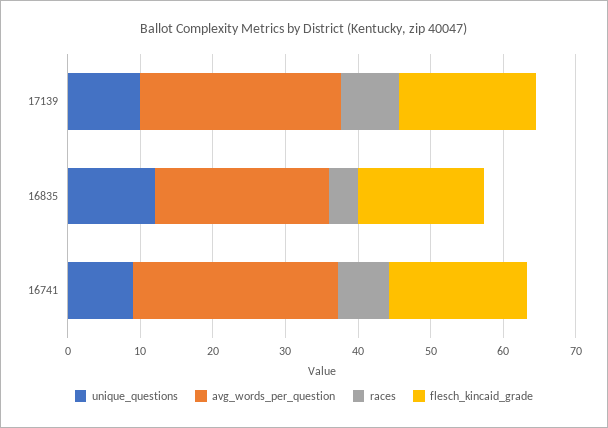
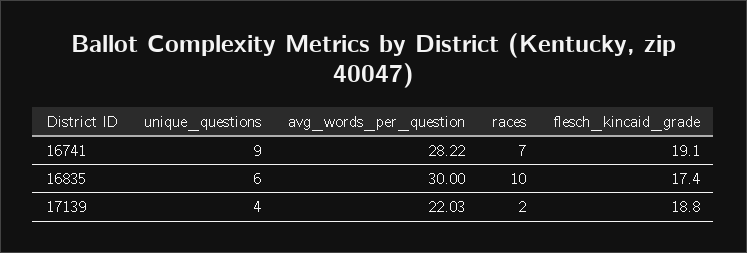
  {
    "unique_questions": {
-     "17139": 10,
+     "17139": 4,
-     "16835": 12,
+     "16835": 6,
      "16741": 9
    },
    "avg_words_per_question": {
-     "17139": 28,
+     "17139": 22.03,
-     "16835": 24,
+     "16835": 30,
      "16741": 28.22
    },
    "races": {
-     "17139": 8,
+     "17139": 2,
-     "16835": 4,
+     "16835": 10,
      "16741": 7
    },
    "flesch_kincaid_grade": {
      "17139": 18.8,
      "16835": 17.4,
      "16741": 19.1
    }
  }

